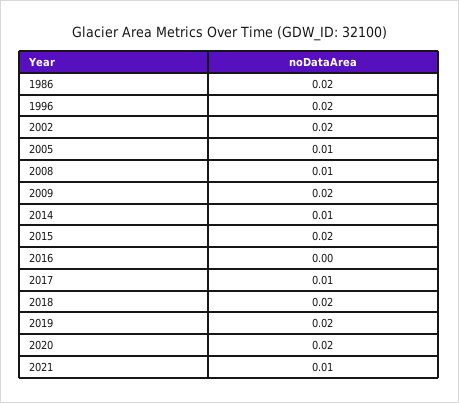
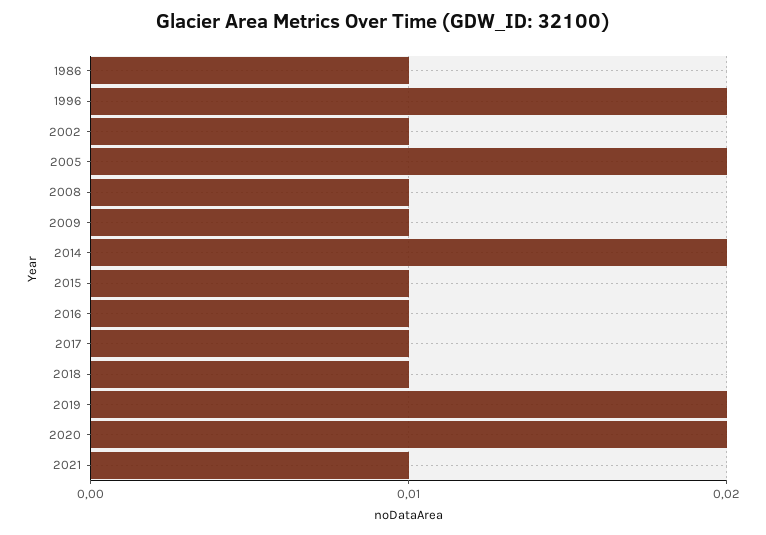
  {
-   "1986": 0.02,
+   "1986": 0.01,
    "1996": 0.02,
-   "2002": 0.02,
+   "2002": 0.01,
-   "2005": 0.01,
+   "2005": 0.02,
    "2008": 0.01,
-   "2009": 0.02,
+   "2009": 0.01,
-   "2014": 0.01,
+   "2014": 0.02,
-   "2015": 0.02,
+   "2015": 0.01,
-   "2016": 0,
+   "2016": 0.01,
    "2017": 0.01,
-   "2018": 0.02,
+   "2018": 0.01,
    "2019": 0.02,
    "2020": 0.02,
    "2021": 0.01
  }

